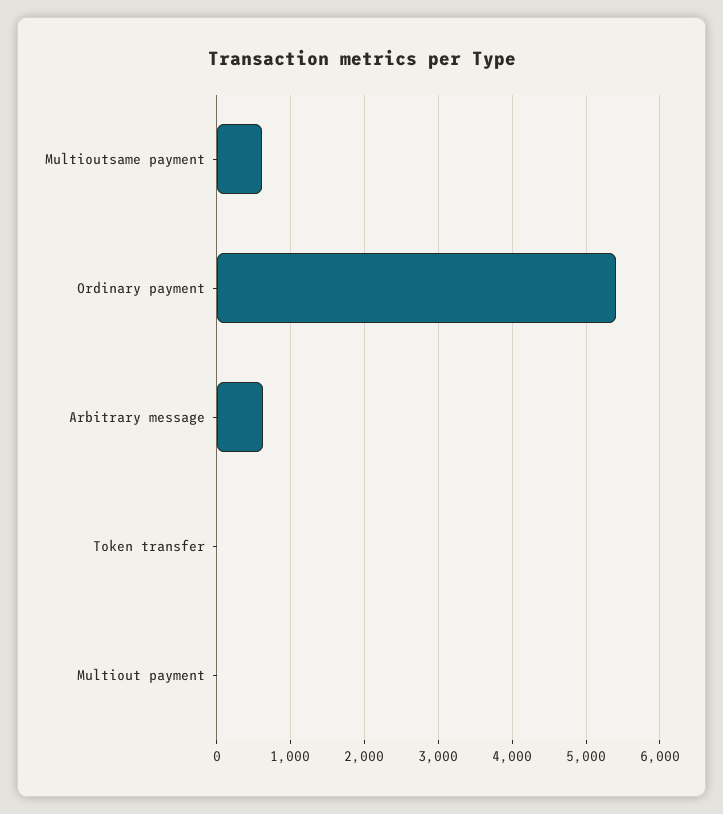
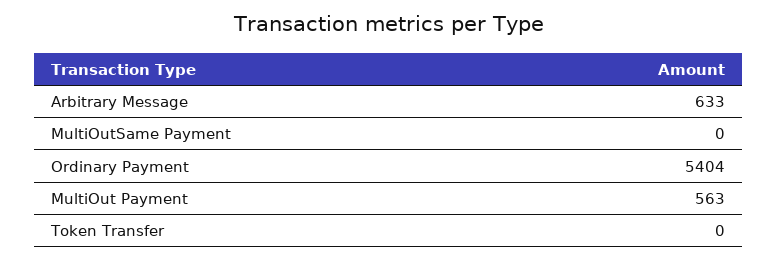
  {
-   "Multioutsame payment": 600,
+   "Multioutsame payment": 0,
    "Ordinary payment": 5404,
    "Arbitrary message": 633,
    "Token transfer": 0,
-   "Multiout payment": 0
+   "Multiout payment": 563
  }

